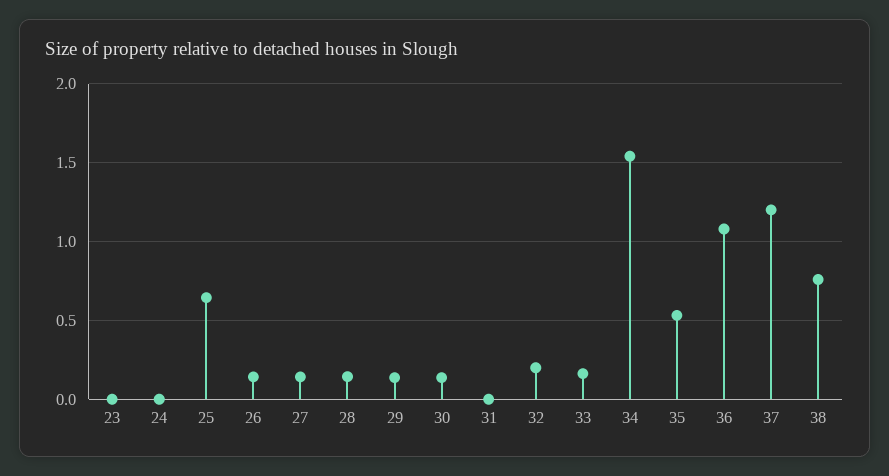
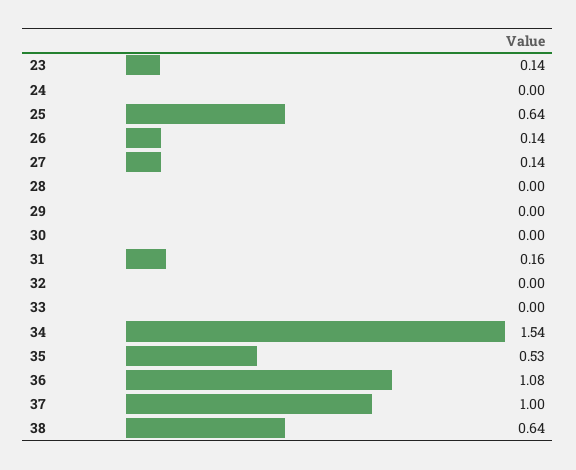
  {
-   "23": 0,
+   "23": 0.14,
    "24": 0,
    "25": 0.64,
    "26": 0.14,
    "27": 0.14,
-   "28": 0.15,
+   "28": 0,
-   "29": 0.15,
+   "29": 0,
-   "30": 0.15,
+   "30": 0,
-   "31": 0,
+   "31": 0.16,
-   "32": 0.2,
+   "32": 0,
-   "33": 0.15,
+   "33": 0,
    "34": 1.54,
    "35": 0.53,
    "36": 1.08,
-   "37": 1.2,
+   "37": 1,
-   "38": 0.75
+   "38": 0.64
  }

